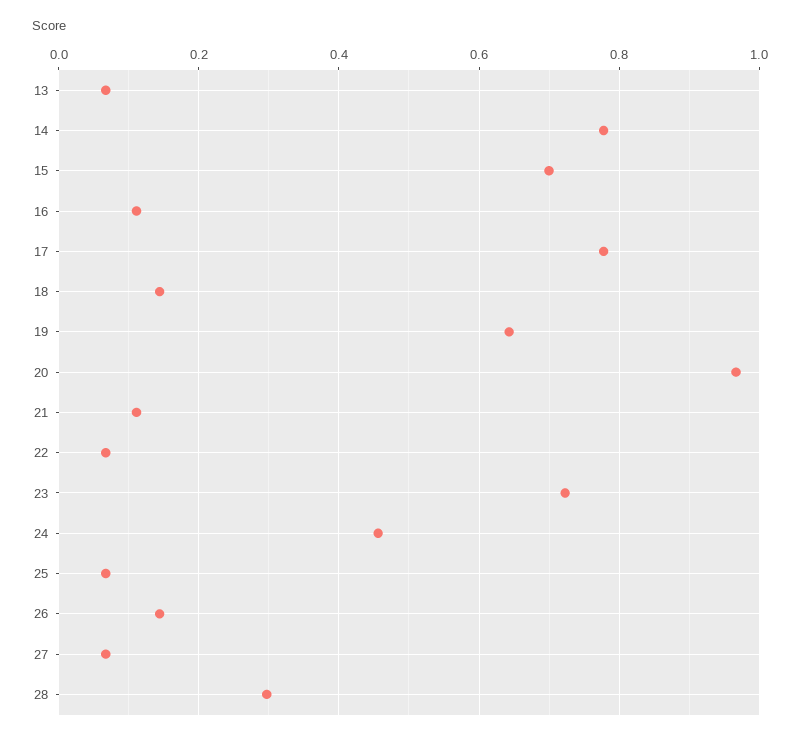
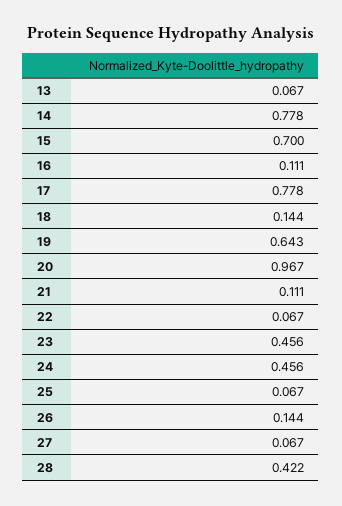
  {
    "13": 0.067,
    "14": 0.778,
    "15": 0.7,
    "16": 0.111,
    "17": 0.778,
    "18": 0.144,
    "19": 0.643,
    "20": 0.967,
    "21": 0.111,
    "22": 0.067,
-   "23": 0.72,
+   "23": 0.456,
    "24": 0.456,
    "25": 0.067,
    "26": 0.144,
    "27": 0.067,
-   "28": 0.3
+   "28": 0.422
  }

